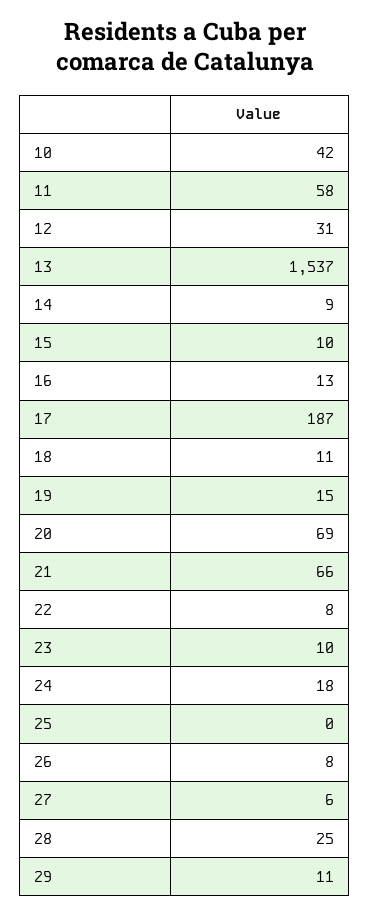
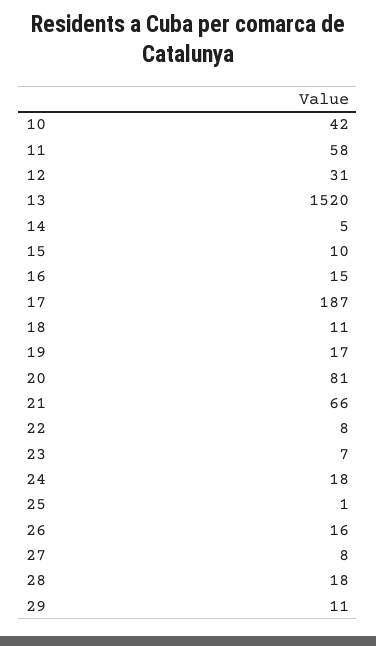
  {
    "10": 42,
    "11": 58,
    "12": 31,
-   "13": 1537,
+   "13": 1520,
-   "14": 9,
+   "14": 5,
    "15": 10,
-   "16": 13,
+   "16": 15,
    "17": 187,
    "18": 11,
-   "19": 15,
+   "19": 17,
-   "20": 69,
+   "20": 81,
    "21": 66,
    "22": 8,
-   "23": 10,
+   "23": 7,
    "24": 18,
-   "25": 0,
+   "25": 1,
-   "26": 8,
+   "26": 16,
-   "27": 6,
+   "27": 8,
-   "28": 25,
+   "28": 18,
    "29": 11
  }

